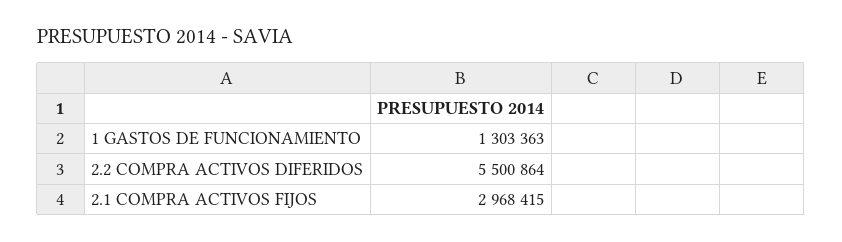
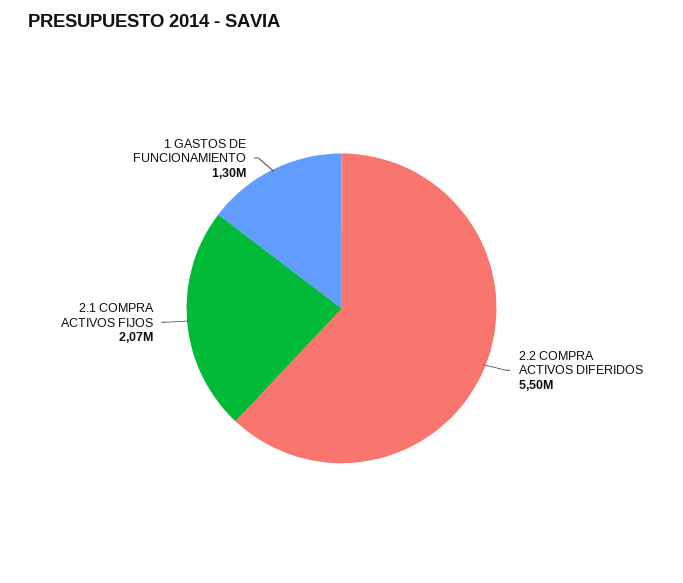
  {
    "1 GASTOS DE FUNCIONAMIENTO": 1303363,
    "2.2 COMPRA ACTIVOS DIFERIDOS": 5500864,
-   "2.1 COMPRA ACTIVOS FIJOS": 2968415
+   "2.1 COMPRA ACTIVOS FIJOS": 2070000
  }

